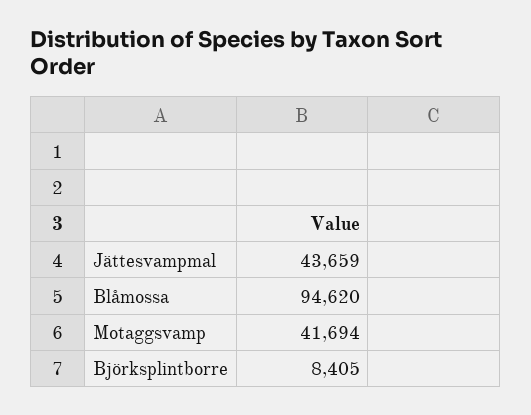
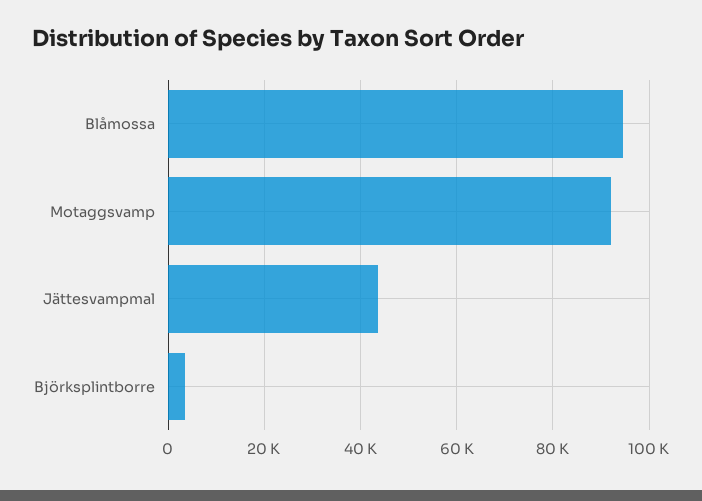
  {
    "Jättesvampmal": 43659,
    "Blåmossa": 94620,
-   "Motaggsvamp": 41694,
+   "Motaggsvamp": 92000,
-   "Björksplintborre": 8405
+   "Björksplintborre": 4000
  }

